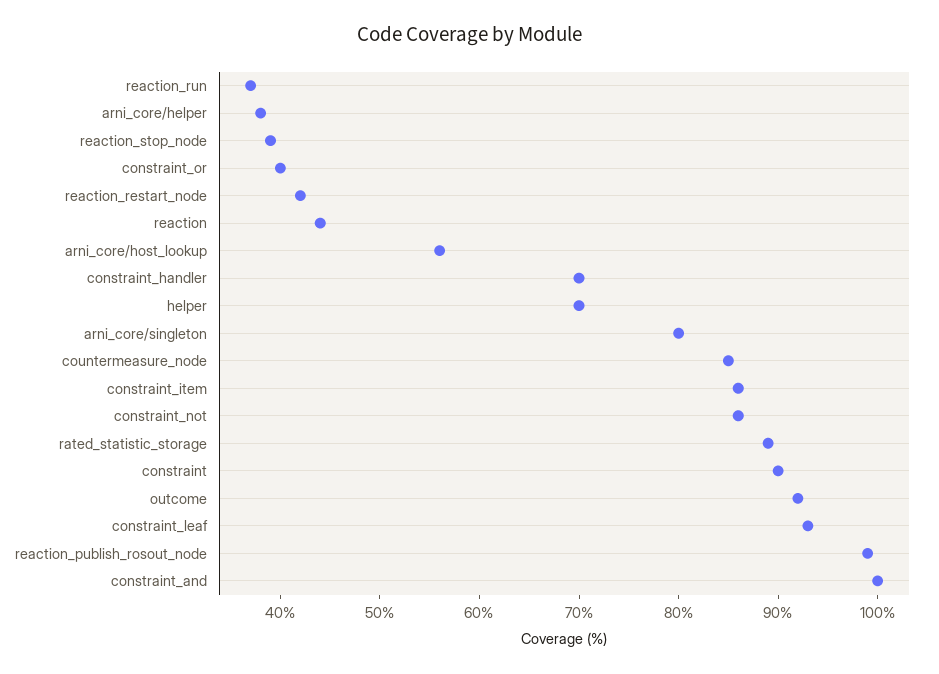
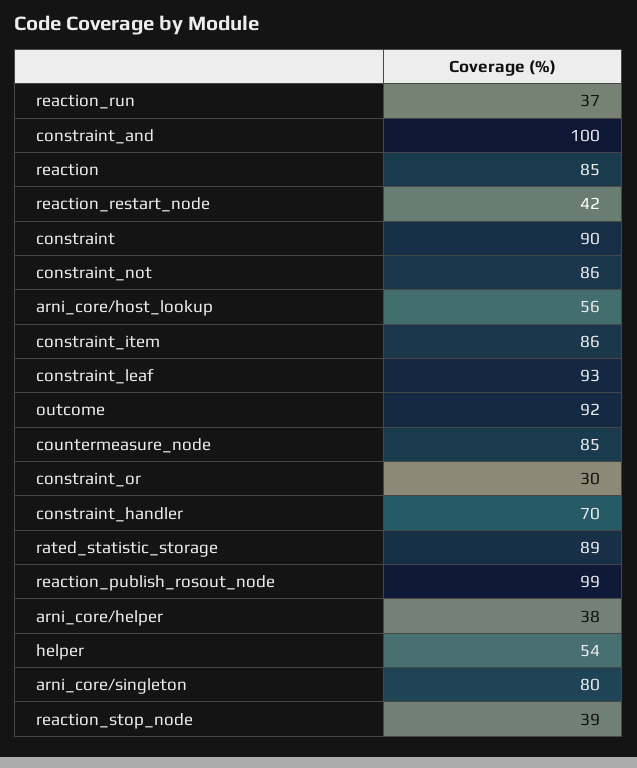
  {
    "reaction_run": 37,
    "arni_core/helper": 38,
    "reaction_stop_node": 39,
-   "constraint_or": 40,
+   "constraint_or": 30,
    "reaction_restart_node": 42,
-   "reaction": 44,
+   "reaction": 85,
    "arni_core/host_lookup": 56,
    "constraint_handler": 70,
-   "helper": 70,
+   "helper": 54,
    "arni_core/singleton": 80,
    "countermeasure_node": 85,
    "constraint_item": 86,
    "constraint_not": 86,
    "rated_statistic_storage": 89,
    "constraint": 90,
    "outcome": 92,
    "constraint_leaf": 93,
    "reaction_publish_rosout_node": 99,
    "constraint_and": 100
  }

